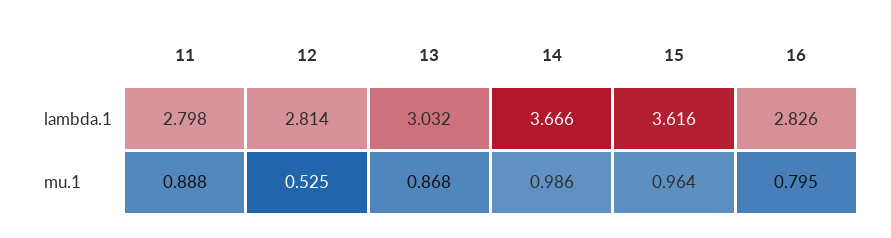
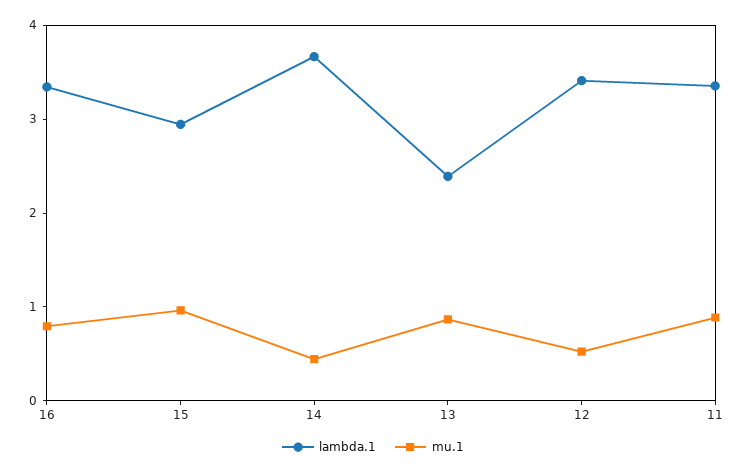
  {
    "lambda.1": {
-     "11": 2.798,
+     "11": 3.4,
-     "12": 2.814,
+     "12": 3.4,
-     "13": 3.032,
+     "13": 2.4,
      "14": 3.666,
-     "15": 3.616,
+     "15": 3,
-     "16": 2.826
+     "16": 3.4
    },
    "mu.1": {
      "11": 0.888,
      "12": 0.525,
      "13": 0.868,
-     "14": 0.986,
+     "14": 0.4,
      "15": 0.964,
      "16": 0.795
    }
  }

